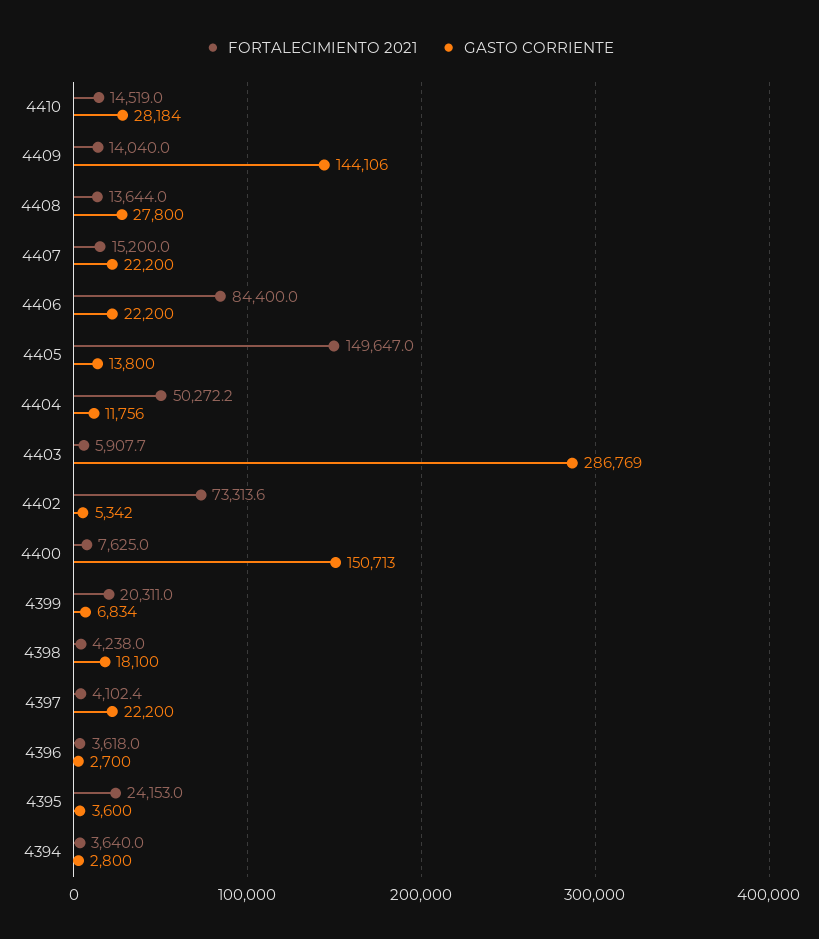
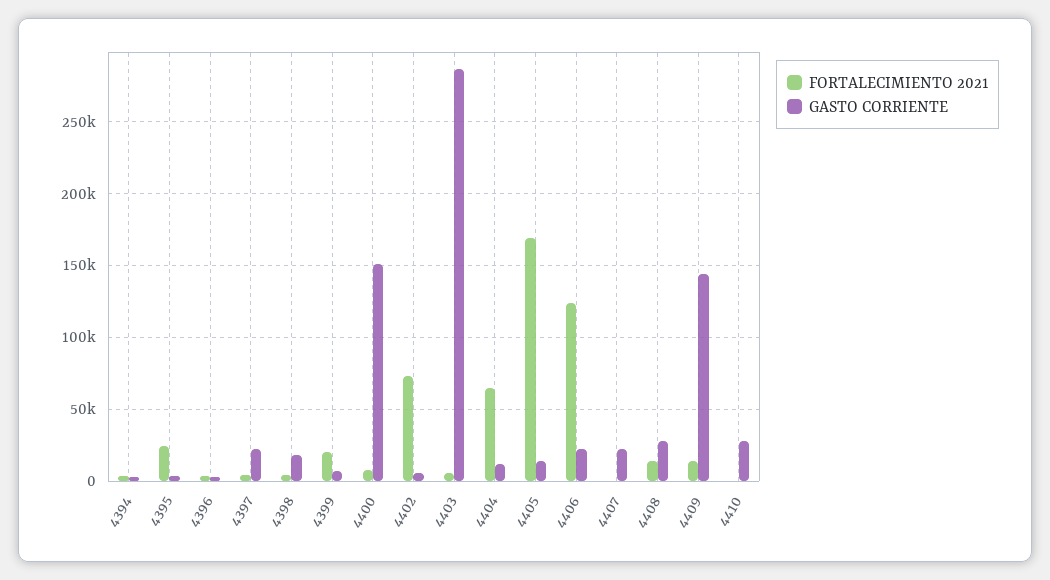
  {
    "FORTALECIMIENTO 2021": {
-     "4410": 14519,
+     "4410": 0,
      "4409": 14040,
      "4408": 13644,
-     "4407": 15200,
+     "4407": 0,
-     "4406": 84400,
+     "4406": 125000,
-     "4405": 149647,
+     "4405": 170000,
-     "4404": 50272.2,
+     "4404": 65000,
      "4403": 5907.7,
      "4402": 73313.6,
      "4400": 7625,
      "4399": 20311,
      "4398": 4238,
      "4397": 4102.4,
      "4396": 3618,
      "4395": 24153,
      "4394": 3640
    },
    "GASTO CORRIENTE": {
      "4410": 28184,
      "4409": 144106,
      "4408": 27800,
      "4407": 22200,
      "4406": 22200,
      "4405": 13800,
      "4404": 11756,
      "4403": 286769,
      "4402": 5342,
      "4400": 150713,
      "4399": 6834,
      "4398": 18100,
      "4397": 22200,
      "4396": 2700,
      "4395": 3600,
      "4394": 2800
    }
  }

